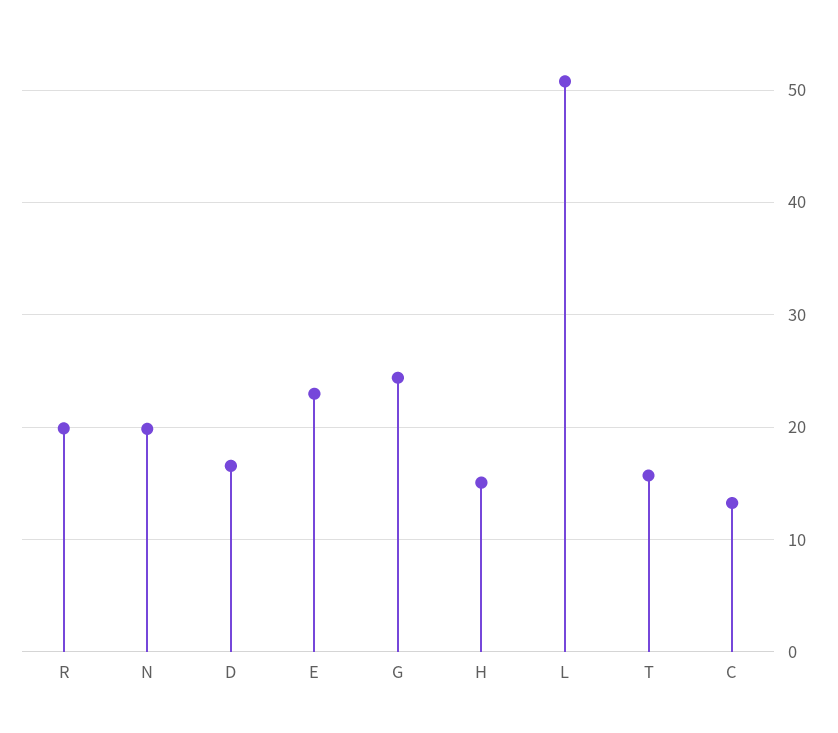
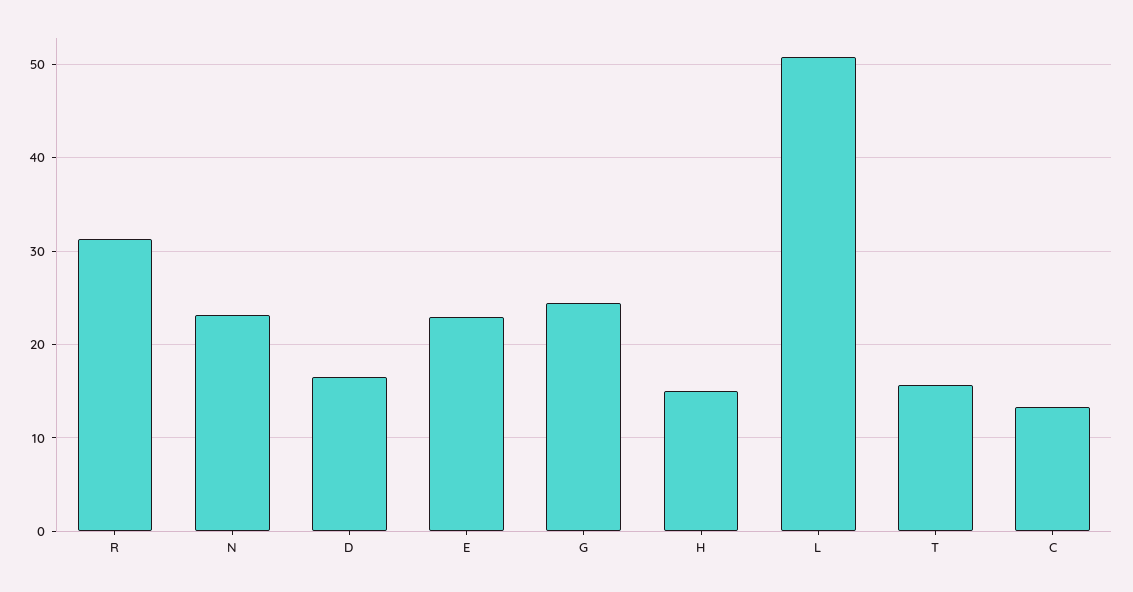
  {
-   "R": 20,
+   "R": 31,
-   "N": 20,
+   "N": 23,
    "D": 17,
    "E": 23,
    "G": 24,
    "H": 15,
    "L": 51,
    "T": 16,
    "C": 13
  }

